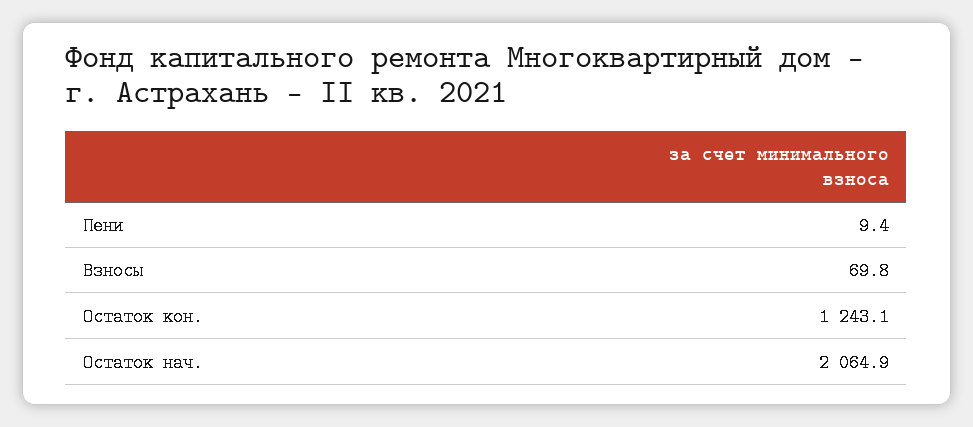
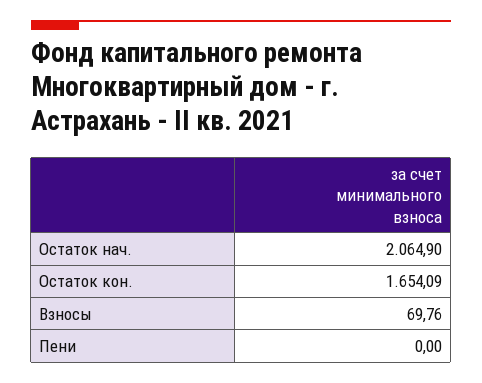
  {
-   "Пени": 9.4,
+   "Пени": 0,
    "Взносы": 69.76,
-   "Остаток кон.": 1243.1,
+   "Остаток кон.": 1654.09,
    "Остаток нач.": 2064.9
  }

